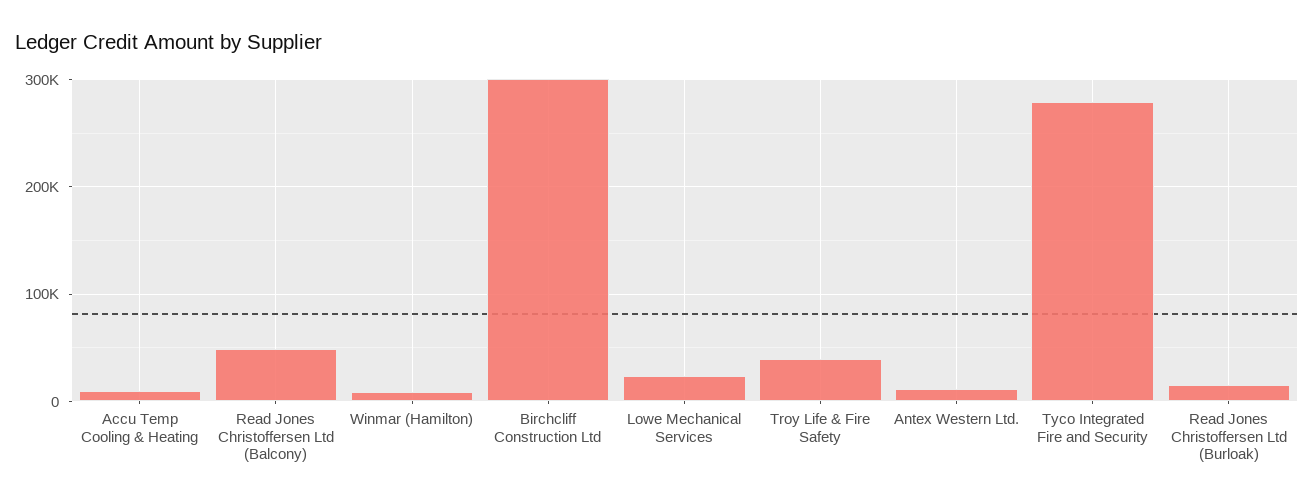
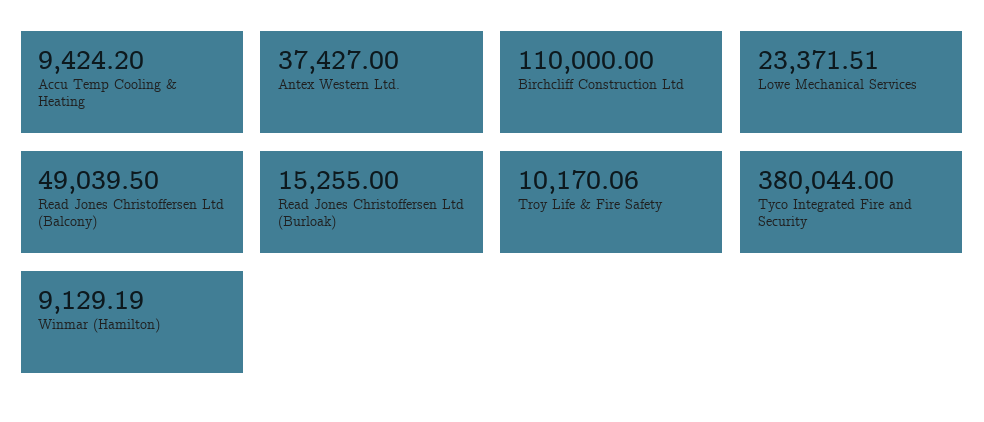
  {
    "Accu Temp Cooling & Heating": 9424.2,
    "Read Jones Christoffersen Ltd (Balcony)": 49039.5,
    "Winmar (Hamilton)": 9129.19,
-   "Birchcliff Construction Ltd": 300000,
+   "Birchcliff Construction Ltd": 110000,
    "Lowe Mechanical Services": 23371.51,
-   "Troy Life & Fire Safety": 40000,
+   "Troy Life & Fire Safety": 10170.06,
-   "Antex Western Ltd.": 10000,
+   "Antex Western Ltd.": 37427,
-   "Tyco Integrated Fire and Security": 280000,
+   "Tyco Integrated Fire and Security": 380044,
    "Read Jones Christoffersen Ltd (Burloak)": 15255
  }

